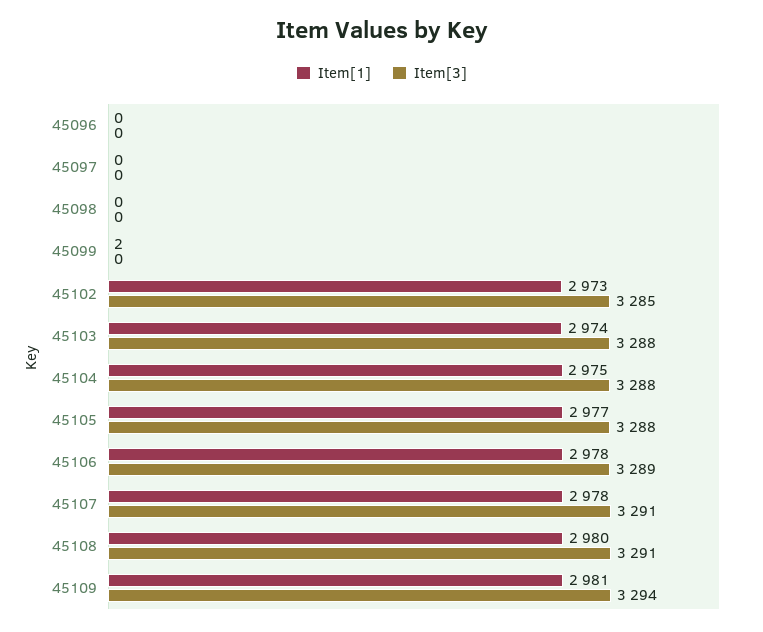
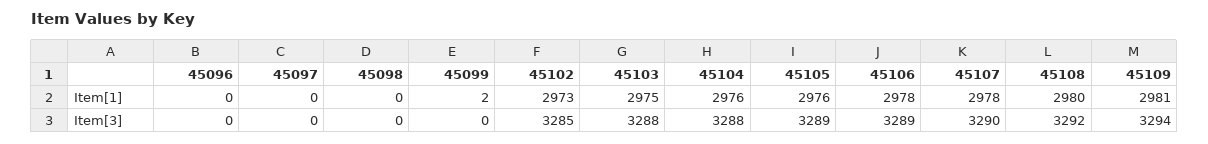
  {
    "Item[1]": {
      "45096": 0,
      "45097": 0,
      "45098": 0,
      "45099": 2,
      "45102": 2973,
-     "45103": 2974,
+     "45103": 2975,
-     "45104": 2975,
+     "45104": 2976,
-     "45105": 2977,
+     "45105": 2976,
      "45106": 2978,
      "45107": 2978,
      "45108": 2980,
      "45109": 2981
    },
    "Item[3]": {
      "45096": 0,
      "45097": 0,
      "45098": 0,
      "45099": 0,
      "45102": 3285,
      "45103": 3288,
      "45104": 3288,
-     "45105": 3288,
+     "45105": 3289,
      "45106": 3289,
-     "45107": 3291,
+     "45107": 3290,
-     "45108": 3291,
+     "45108": 3292,
      "45109": 3294
    }
  }

